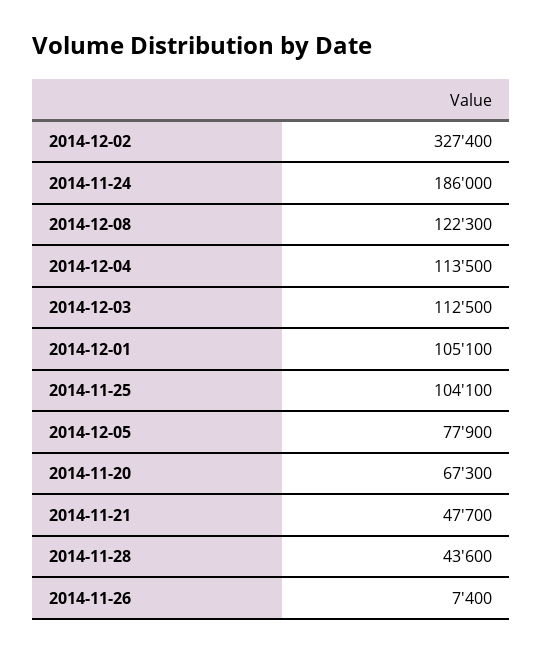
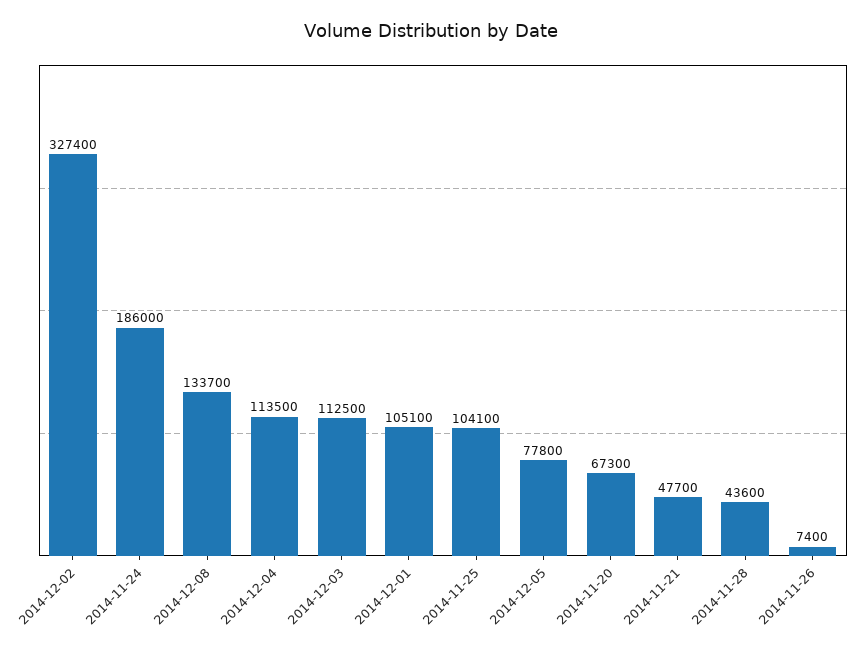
  {
    "2014-12-02": 327400,
    "2014-11-24": 186000,
-   "2014-12-08": 122300,
+   "2014-12-08": 133700,
    "2014-12-04": 113500,
    "2014-12-03": 112500,
    "2014-12-01": 105100,
    "2014-11-25": 104100,
-   "2014-12-05": 77900,
+   "2014-12-05": 77800,
    "2014-11-20": 67300,
    "2014-11-21": 47700,
    "2014-11-28": 43600,
    "2014-11-26": 7400
  }

